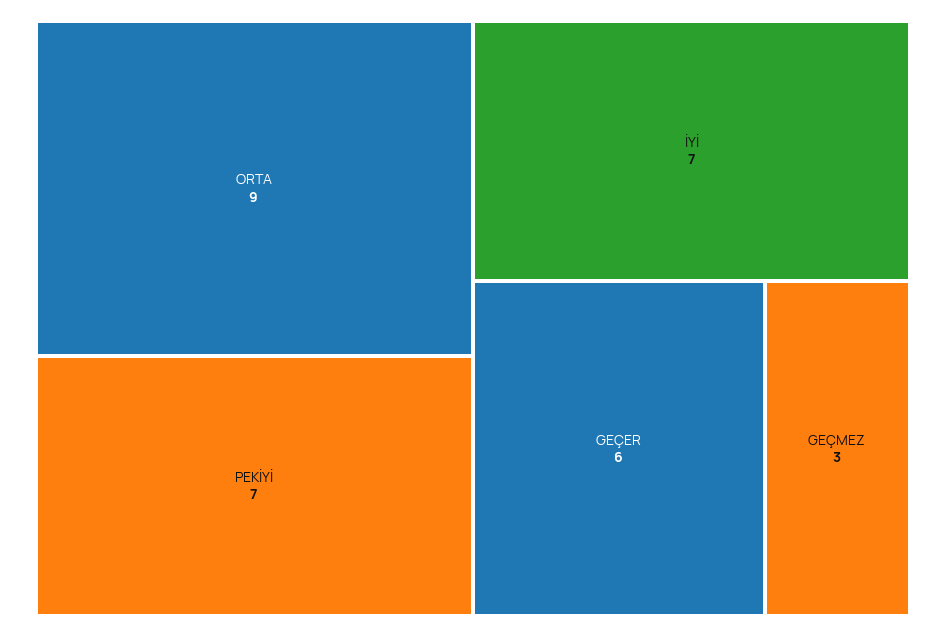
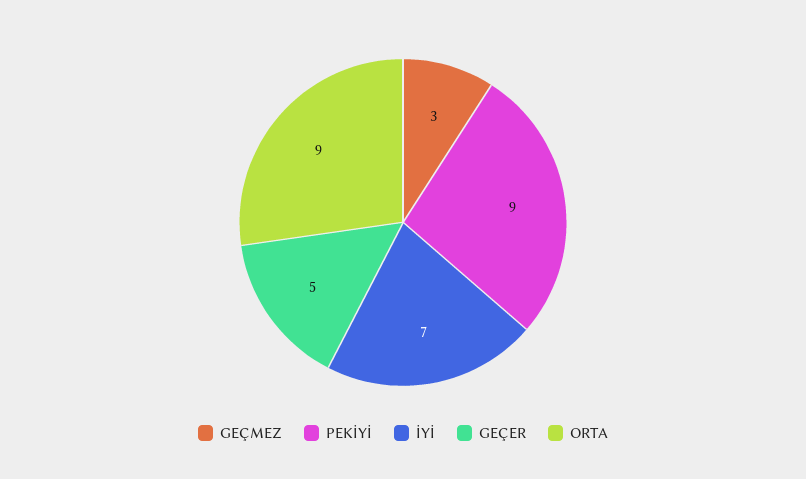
  {
    "ORTA": 9,
-   "PEKİYİ": 7,
+   "PEKİYİ": 9,
    "İYİ": 7,
-   "GEÇER": 6,
+   "GEÇER": 5,
    "GEÇMEZ": 3
  }

